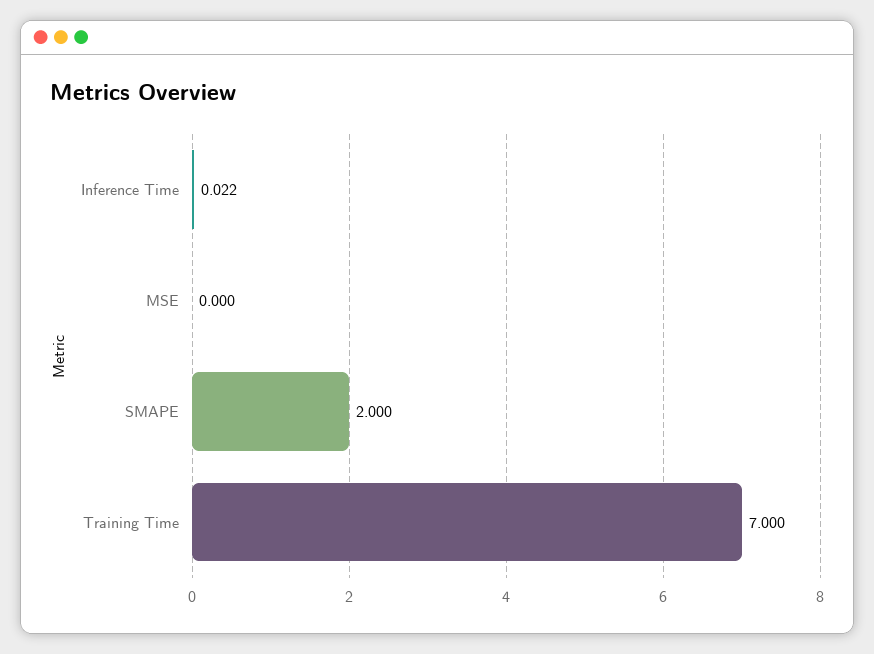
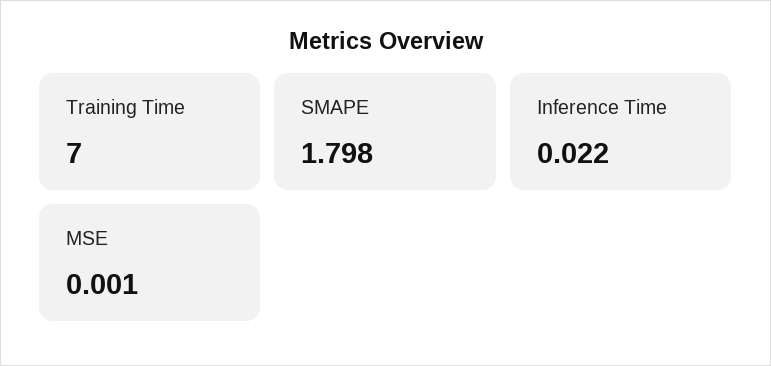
  {
    "Inference Time": 0.022,
-   "MSE": 0,
+   "MSE": 0.001,
-   "SMAPE": 2,
+   "SMAPE": 1.798,
    "Training Time": 7
  }

